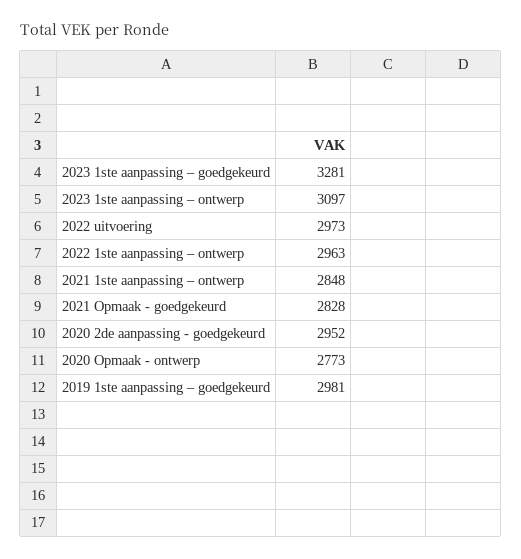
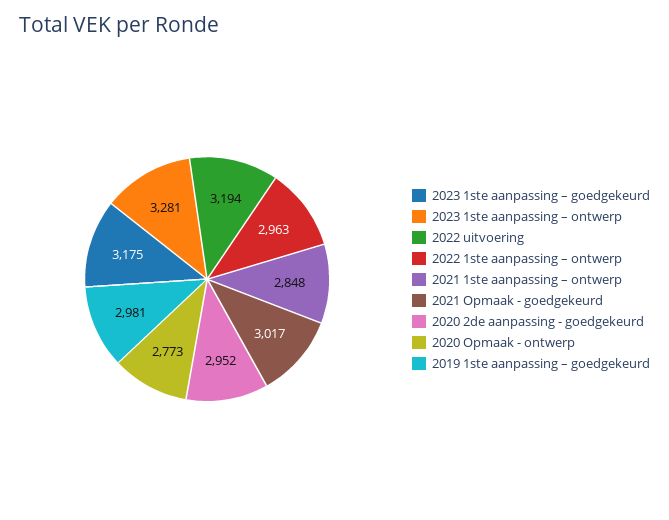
  {
-   "2023 1ste aanpassing – goedgekeurd": 3281,
+   "2023 1ste aanpassing – goedgekeurd": 3175,
-   "2023 1ste aanpassing – ontwerp": 3097,
+   "2023 1ste aanpassing – ontwerp": 3281,
-   "2022 uitvoering": 2973,
+   "2022 uitvoering": 3194,
    "2022 1ste aanpassing – ontwerp": 2963,
    "2021 1ste aanpassing – ontwerp": 2848,
-   "2021 Opmaak - goedgekeurd": 2828,
+   "2021 Opmaak - goedgekeurd": 3017,
    "2020 2de aanpassing - goedgekeurd": 2952,
    "2020 Opmaak - ontwerp": 2773,
    "2019 1ste aanpassing – goedgekeurd": 2981
  }

